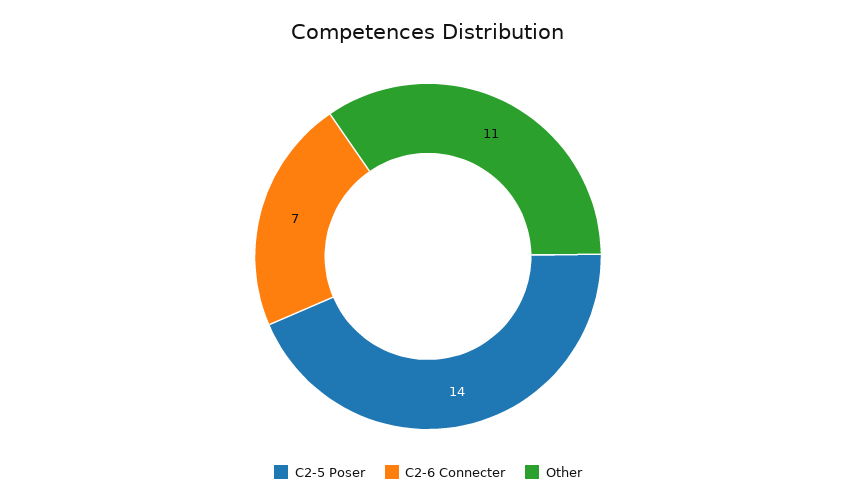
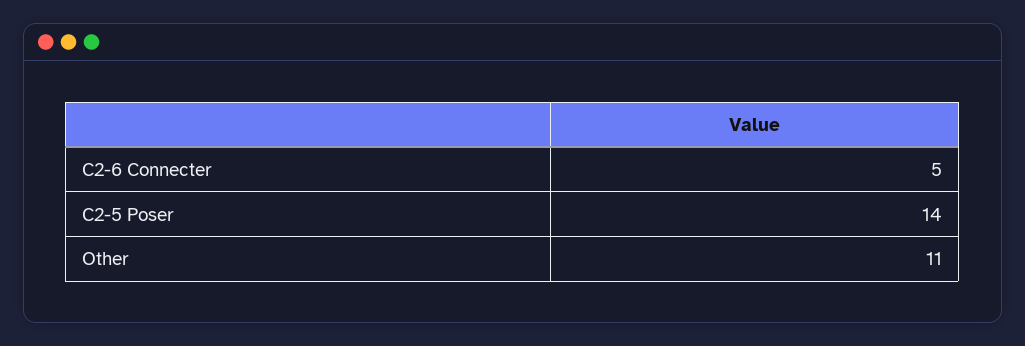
  {
    "C2-5 Poser": 14,
-   "C2-6 Connecter": 7,
+   "C2-6 Connecter": 5,
    "Other": 11
  }

